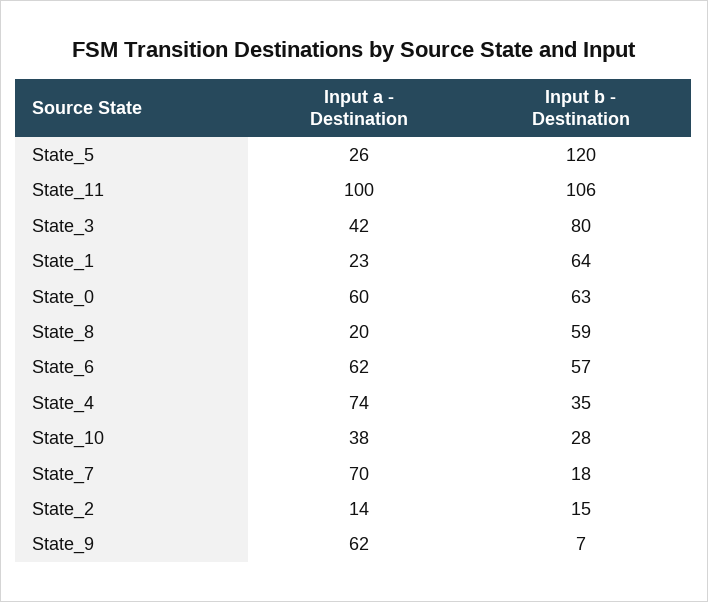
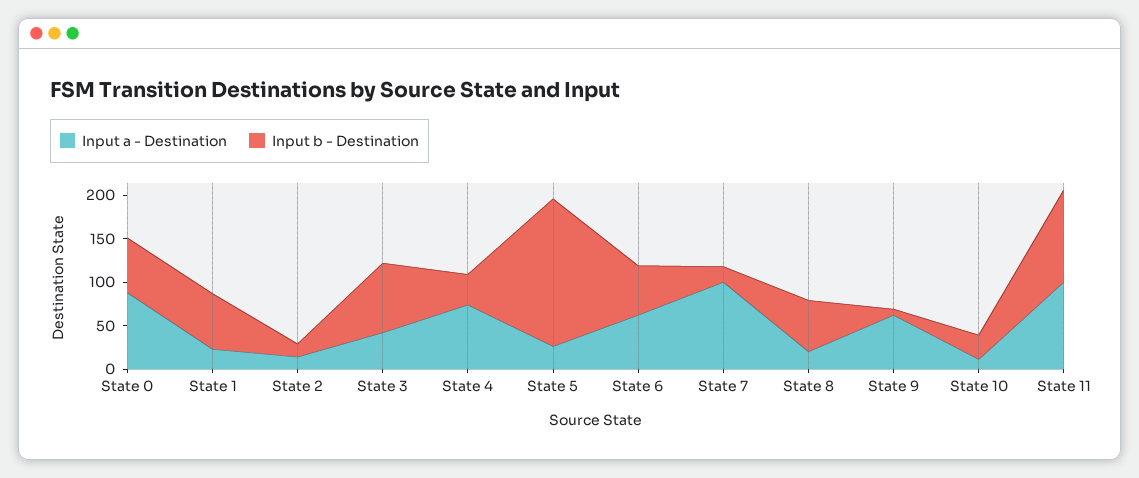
  {
    "Input a - Destination": {
      "State_5": 26,
      "State_11": 100,
      "State_3": 42,
      "State_1": 23,
-     "State_0": 60,
+     "State_0": 90,
      "State_8": 20,
      "State_6": 62,
      "State_4": 74,
-     "State_10": 38,
+     "State_10": 10,
-     "State_7": 70,
+     "State_7": 100,
      "State_2": 14,
      "State_9": 62
    },
    "Input b - Destination": {
-     "State_5": 120,
+     "State_5": 170,
      "State_11": 106,
      "State_3": 80,
      "State_1": 64,
      "State_0": 63,
      "State_8": 59,
      "State_6": 57,
      "State_4": 35,
      "State_10": 28,
      "State_7": 18,
      "State_2": 15,
      "State_9": 7
    }
  }

